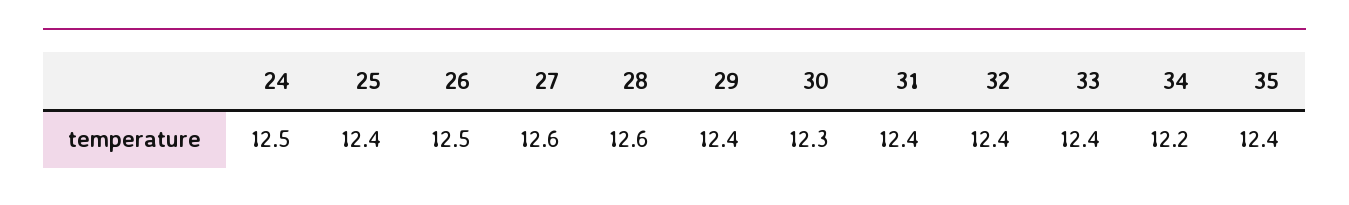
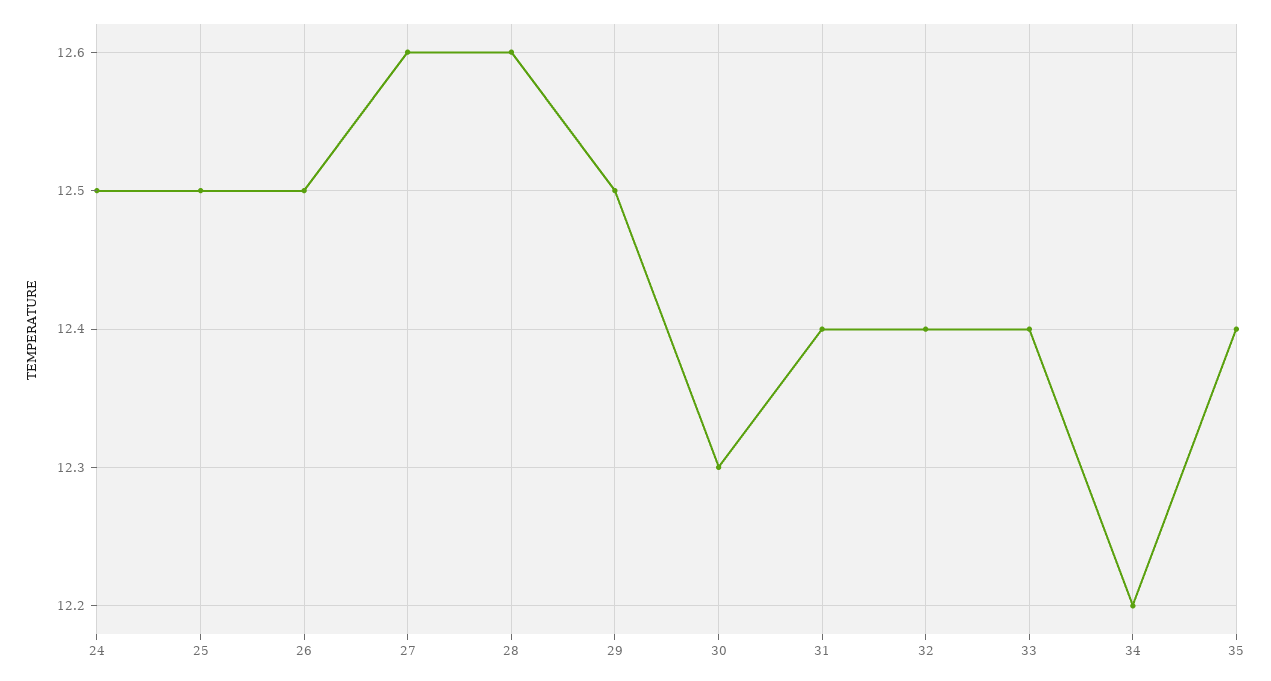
  {
    "24": 12.5,
-   "25": 12.4,
+   "25": 12.5,
    "26": 12.5,
    "27": 12.6,
    "28": 12.6,
-   "29": 12.4,
+   "29": 12.5,
    "30": 12.3,
    "31": 12.4,
    "32": 12.4,
    "33": 12.4,
    "34": 12.2,
    "35": 12.4
  }

